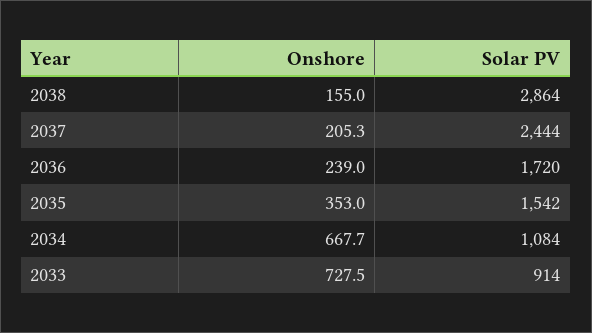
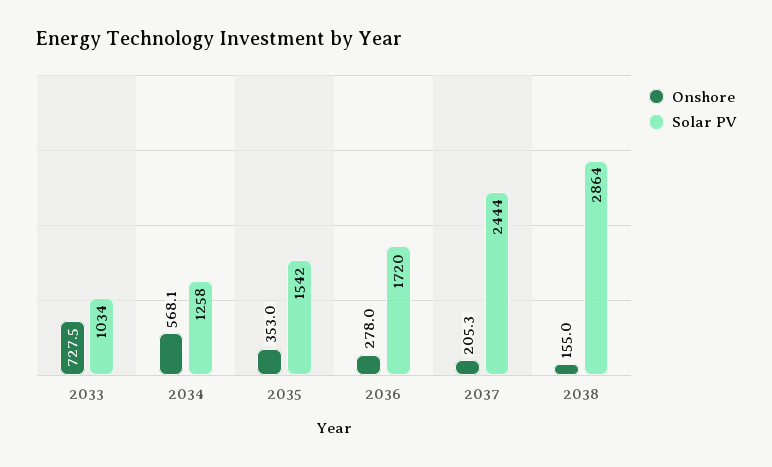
  {
    "Onshore": {
      "2038": 155,
      "2037": 205.3,
-     "2036": 239,
+     "2036": 278,
      "2035": 353,
-     "2034": 667.7,
+     "2034": 568.1,
      "2033": 727.5
    },
    "Solar PV": {
      "2038": 2864,
      "2037": 2444,
      "2036": 1720,
      "2035": 1542,
-     "2034": 1084,
+     "2034": 1258,
-     "2033": 914
+     "2033": 1034
    }
  }

